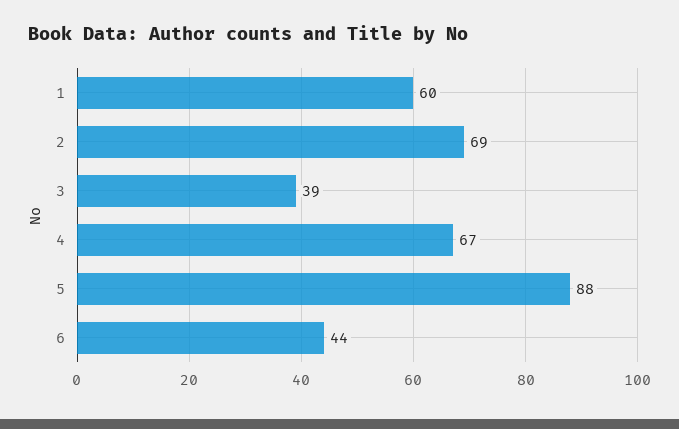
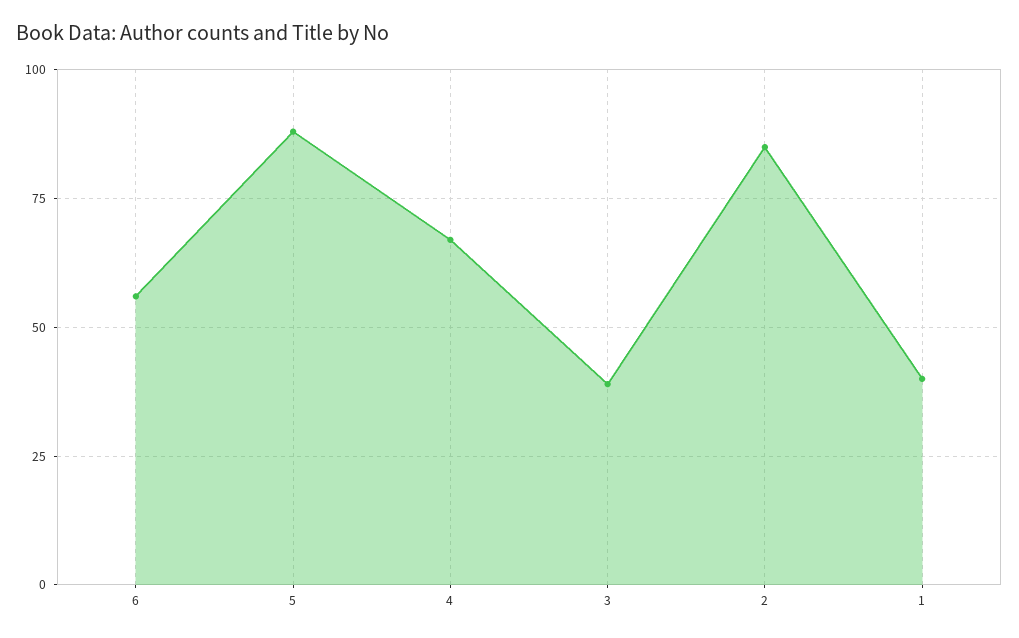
  {
-   "1": 60,
+   "1": 40,
-   "2": 69,
+   "2": 85,
    "3": 39,
    "4": 67,
    "5": 88,
-   "6": 44
+   "6": 55
  }

